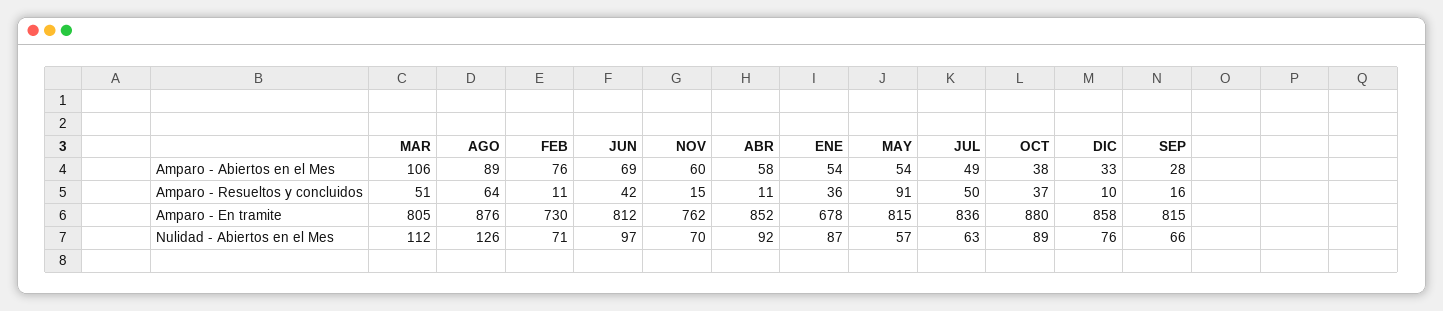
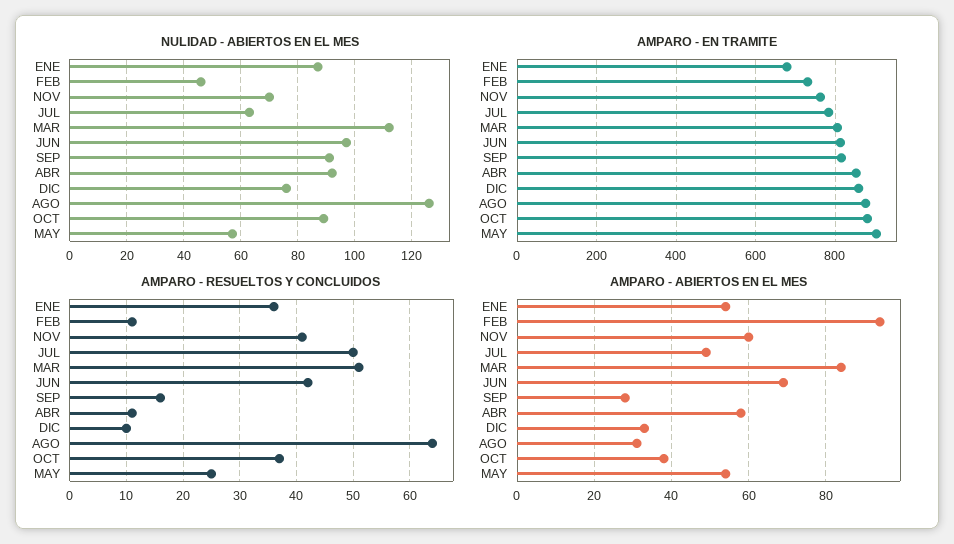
  {
    "Amparo - Abiertos en el Mes": {
-     "MAR": 106,
+     "MAR": 85,
-     "AGO": 89,
+     "AGO": 30,
-     "FEB": 76,
+     "FEB": 95,
      "JUN": 69,
      "NOV": 60,
      "ABR": 58,
      "ENE": 54,
      "MAY": 54,
      "JUL": 49,
      "OCT": 38,
      "DIC": 33,
      "SEP": 28
    },
    "Amparo - Resueltos y concluidos": {
      "MAR": 51,
      "AGO": 64,
      "FEB": 11,
      "JUN": 42,
-     "NOV": 15,
+     "NOV": 40,
      "ABR": 11,
      "ENE": 36,
-     "MAY": 91,
+     "MAY": 25,
      "JUL": 50,
      "OCT": 37,
      "DIC": 10,
      "SEP": 16
    },
    "Amparo - En tramite": {
      "MAR": 805,
      "AGO": 876,
      "FEB": 730,
      "JUN": 812,
      "NOV": 762,
      "ABR": 852,
      "ENE": 678,
-     "MAY": 815,
+     "MAY": 900,
-     "JUL": 836,
+     "JUL": 780,
      "OCT": 880,
      "DIC": 858,
      "SEP": 815
    },
    "Nulidad - Abiertos en el Mes": {
      "MAR": 112,
      "AGO": 126,
-     "FEB": 71,
+     "FEB": 45,
      "JUN": 97,
      "NOV": 70,
      "ABR": 92,
      "ENE": 87,
      "MAY": 57,
      "JUL": 63,
      "OCT": 89,
      "DIC": 76,
-     "SEP": 66
+     "SEP": 90
    }
  }

